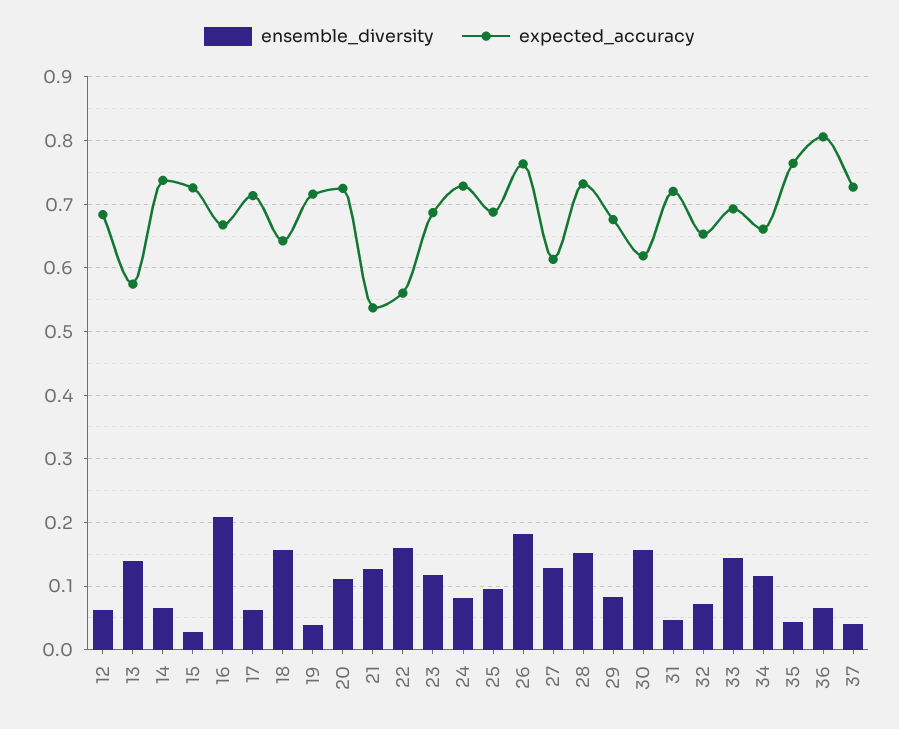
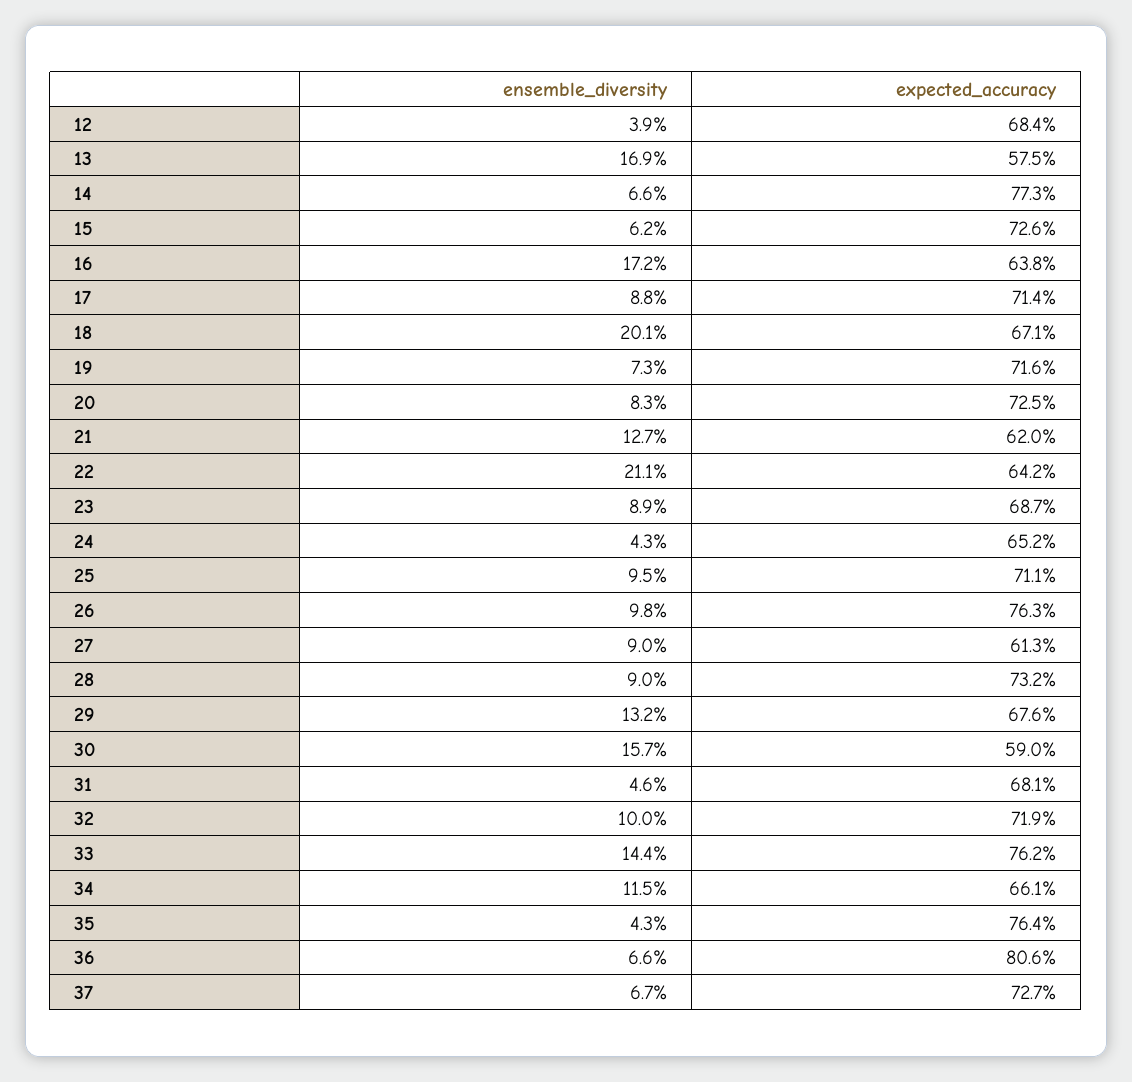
  {
    "ensemble_diversity": {
-     "12": 0.06,
+     "12": 0.039,
-     "13": 0.14,
+     "13": 0.169,
      "14": 0.066,
-     "15": 0.03,
+     "15": 0.062,
-     "16": 0.21,
+     "16": 0.172,
-     "17": 0.06,
+     "17": 0.088,
-     "18": 0.16,
+     "18": 0.201,
-     "19": 0.04,
+     "19": 0.073,
-     "20": 0.11,
+     "20": 0.083,
      "21": 0.127,
-     "22": 0.16,
+     "22": 0.211,
-     "23": 0.12,
+     "23": 0.089,
-     "24": 0.08,
+     "24": 0.043,
      "25": 0.095,
-     "26": 0.18,
+     "26": 0.098,
-     "27": 0.13,
+     "27": 0.09,
-     "28": 0.15,
+     "28": 0.09,
-     "29": 0.08,
+     "29": 0.132,
      "30": 0.157,
      "31": 0.046,
-     "32": 0.07,
+     "32": 0.1,
      "33": 0.144,
      "34": 0.115,
      "35": 0.043,
      "36": 0.066,
-     "37": 0.04
+     "37": 0.067
    },
    "expected_accuracy": {
      "12": 0.684,
      "13": 0.575,
-     "14": 0.74,
+     "14": 0.773,
      "15": 0.726,
-     "16": 0.67,
+     "16": 0.638,
      "17": 0.714,
-     "18": 0.64,
+     "18": 0.671,
      "19": 0.716,
      "20": 0.725,
-     "21": 0.54,
+     "21": 0.62,
-     "22": 0.56,
+     "22": 0.642,
      "23": 0.687,
-     "24": 0.73,
+     "24": 0.652,
-     "25": 0.69,
+     "25": 0.711,
      "26": 0.763,
      "27": 0.613,
      "28": 0.732,
      "29": 0.676,
-     "30": 0.62,
+     "30": 0.59,
-     "31": 0.72,
+     "31": 0.681,
-     "32": 0.65,
+     "32": 0.719,
-     "33": 0.69,
+     "33": 0.762,
      "34": 0.661,
      "35": 0.764,
      "36": 0.806,
      "37": 0.727
    }
  }

